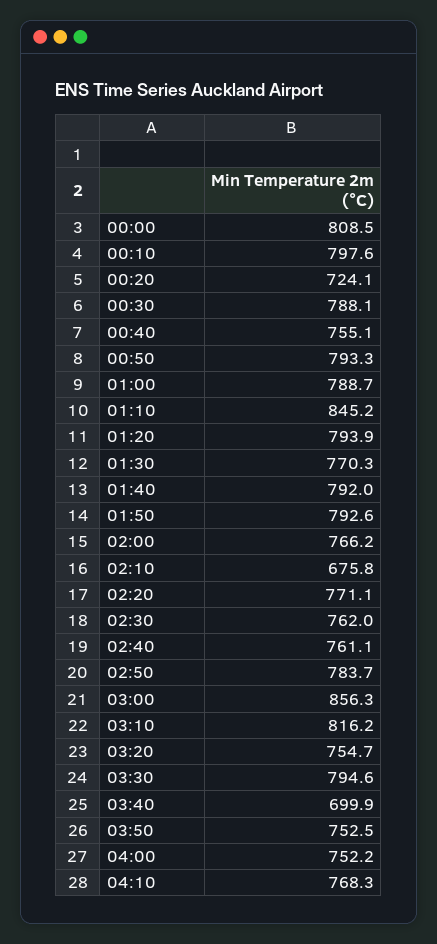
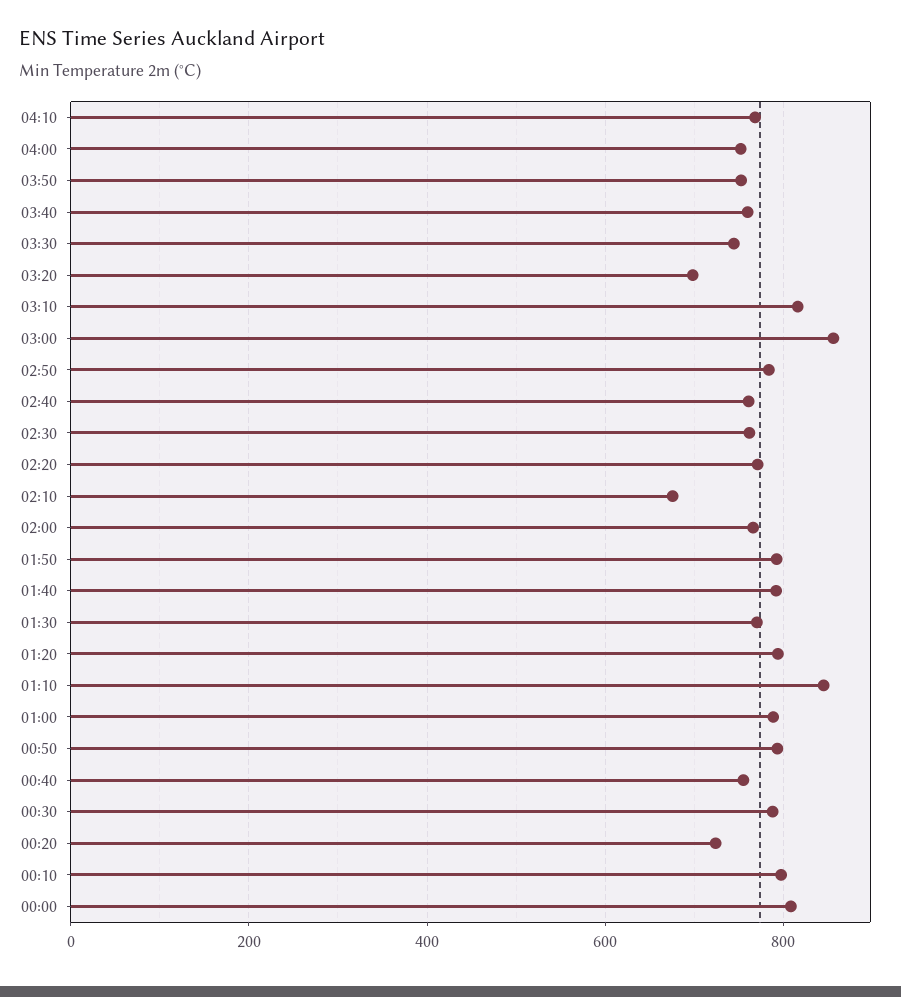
  {
    "00:00": 808.5,
    "00:10": 797.6,
    "00:20": 724.1,
    "00:30": 788.1,
    "00:40": 755.1,
    "00:50": 793.3,
    "01:00": 788.7,
    "01:10": 845.2,
    "01:20": 793.9,
    "01:30": 770.3,
    "01:40": 792,
    "01:50": 792.6,
    "02:00": 766.2,
    "02:10": 675.8,
    "02:20": 771.1,
    "02:30": 762,
    "02:40": 761.1,
    "02:50": 783.7,
    "03:00": 856.3,
    "03:10": 816.2,
-   "03:20": 754.7,
+   "03:20": 700,
-   "03:30": 794.6,
+   "03:30": 740,
-   "03:40": 699.9,
+   "03:40": 760,
    "03:50": 752.5,
    "04:00": 752.2,
    "04:10": 768.3
  }

